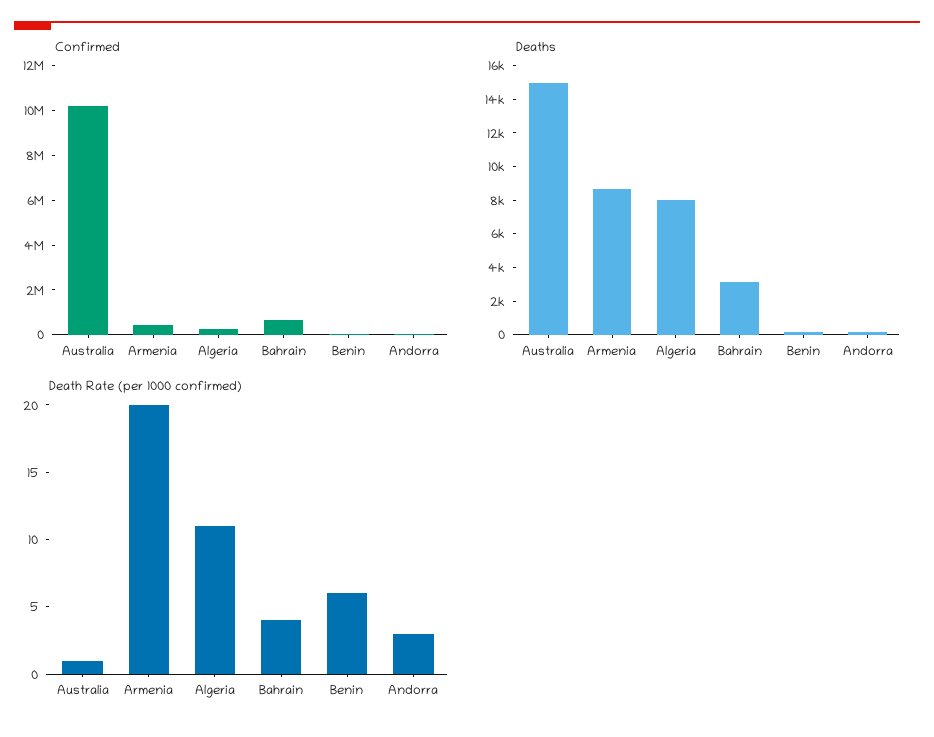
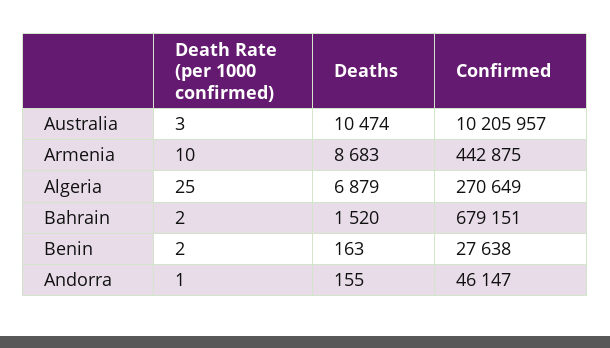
  {
    "Confirmed": {
      "Australia": 10205957,
      "Armenia": 442875,
      "Algeria": 270649,
      "Bahrain": 679151,
      "Benin": 27638,
      "Andorra": 46147
    },
    "Deaths": {
-     "Australia": 15000,
+     "Australia": 10474,
      "Armenia": 8683,
-     "Algeria": 8000,
+     "Algeria": 6879,
-     "Bahrain": 3000,
+     "Bahrain": 1520,
      "Benin": 163,
      "Andorra": 155
    },
    "Death Rate (per 1000 confirmed)": {
-     "Australia": 1,
+     "Australia": 3,
-     "Armenia": 20,
+     "Armenia": 10,
-     "Algeria": 11,
+     "Algeria": 25,
-     "Bahrain": 4,
+     "Bahrain": 2,
-     "Benin": 6,
+     "Benin": 2,
-     "Andorra": 3
+     "Andorra": 1
    }
  }

